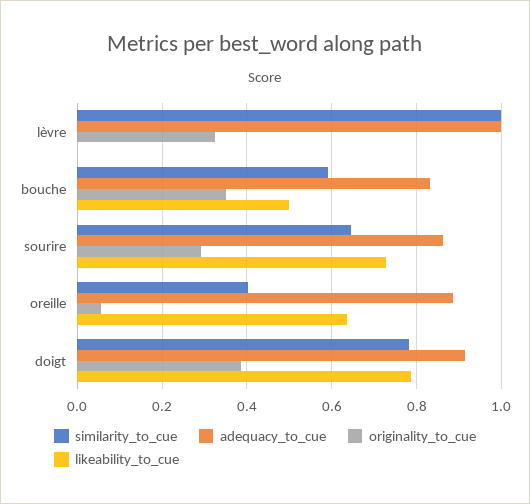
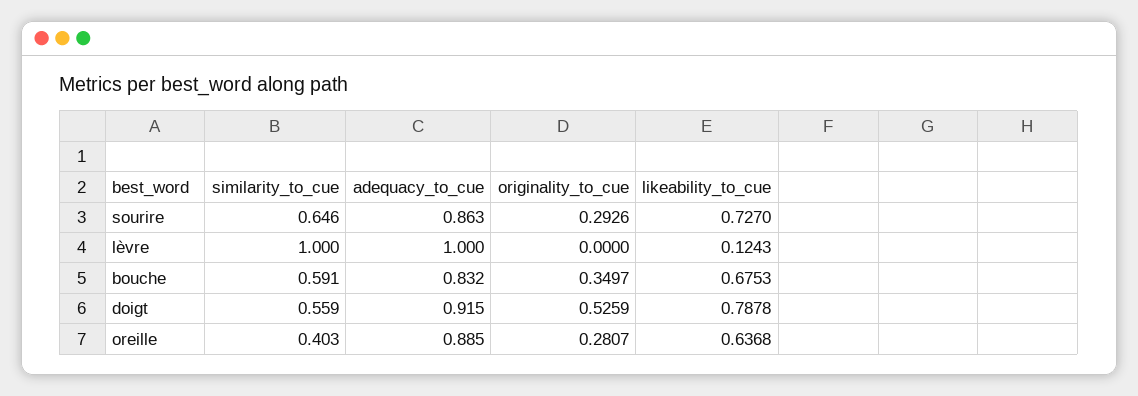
  {
    "similarity_to_cue": {
      "lèvre": 1,
      "bouche": 0.591,
      "sourire": 0.646,
      "oreille": 0.403,
-     "doigt": 0.78
+     "doigt": 0.559
    },
    "adequacy_to_cue": {
      "lèvre": 1,
      "bouche": 0.832,
      "sourire": 0.863,
      "oreille": 0.885,
      "doigt": 0.915
    },
    "originality_to_cue": {
-     "lèvre": 0.32,
+     "lèvre": 0,
      "bouche": 0.3497,
      "sourire": 0.2926,
-     "oreille": 0.06,
+     "oreille": 0.2807,
-     "doigt": 0.38
+     "doigt": 0.5259
    },
    "likeability_to_cue": {
-     "lèvre": 0,
+     "lèvre": 0.1243,
-     "bouche": 0.5,
+     "bouche": 0.6753,
      "sourire": 0.727,
      "oreille": 0.6368,
      "doigt": 0.7878
    }
  }

